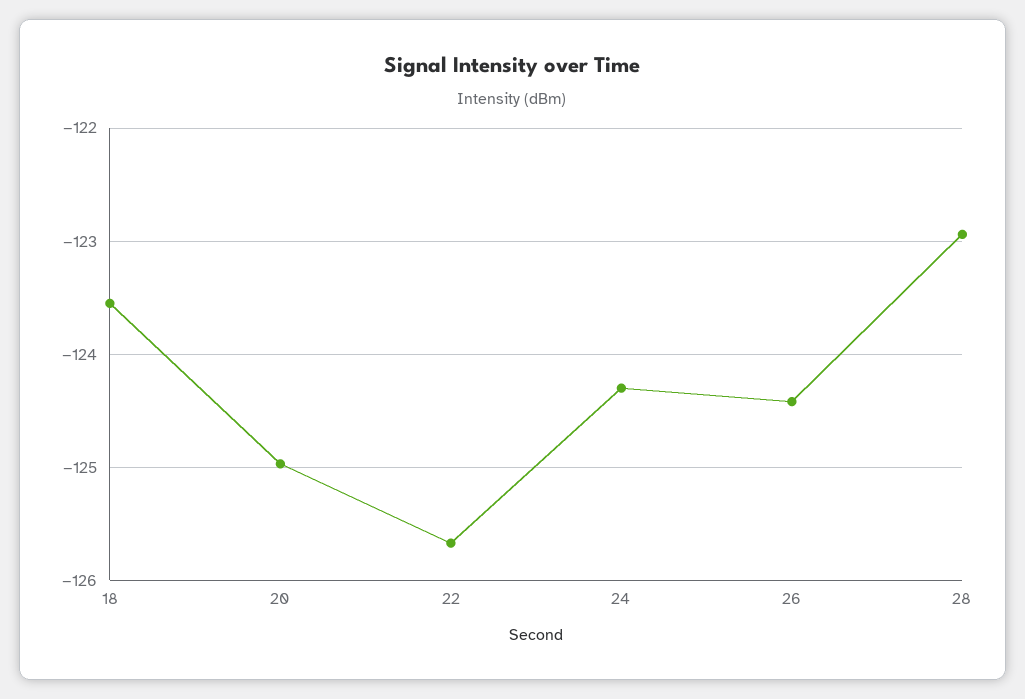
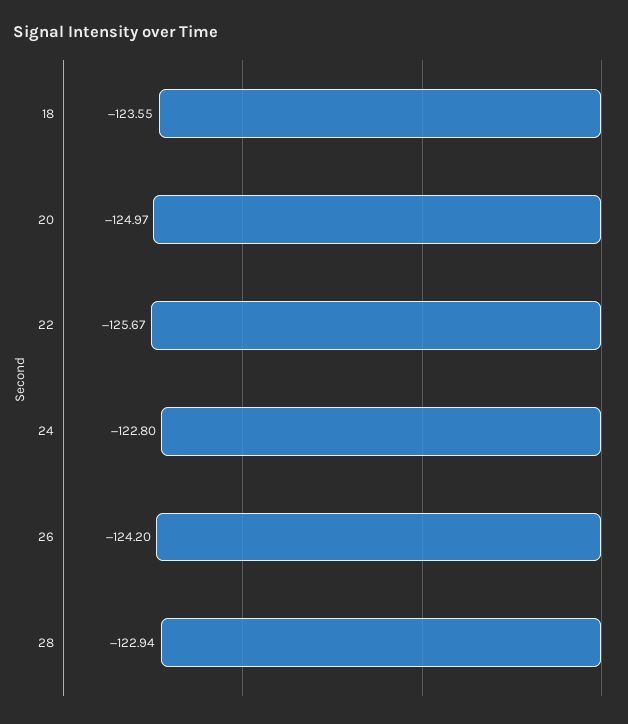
  {
    "18": -123.55,
    "20": -124.97,
    "22": -125.67,
-   "24": -124.3,
+   "24": -122.8,
-   "26": -124.4,
+   "26": -124.2,
    "28": -122.94
  }

